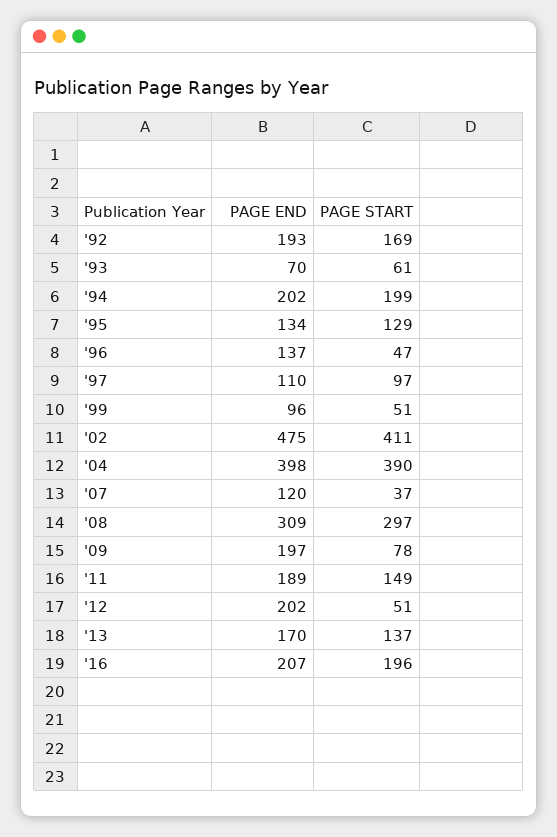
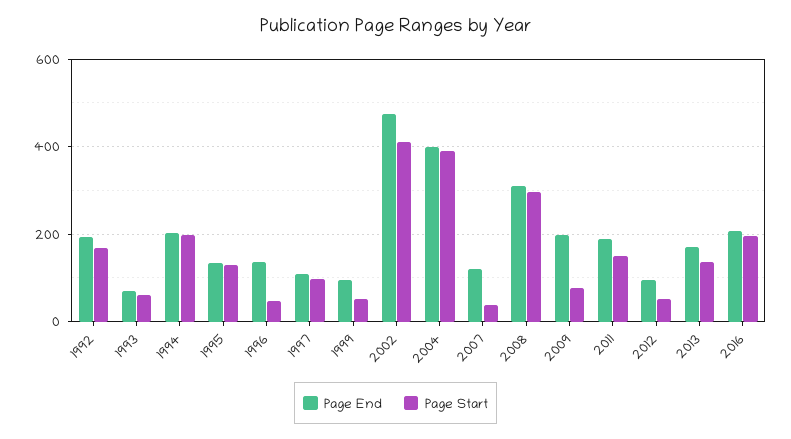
  {
    "PAGE END": {
      "'92": 193,
      "'93": 70,
      "'94": 202,
      "'95": 134,
      "'96": 137,
      "'97": 110,
      "'99": 96,
      "'02": 475,
      "'04": 398,
      "'07": 120,
      "'08": 309,
      "'09": 197,
      "'11": 189,
-     "'12": 202,
+     "'12": 100,
      "'13": 170,
      "'16": 207
    },
    "PAGE START": {
      "'92": 169,
      "'93": 61,
      "'94": 199,
      "'95": 129,
      "'96": 47,
      "'97": 97,
      "'99": 51,
      "'02": 411,
      "'04": 390,
      "'07": 37,
      "'08": 297,
      "'09": 78,
      "'11": 149,
      "'12": 51,
      "'13": 137,
      "'16": 196
    }
  }

